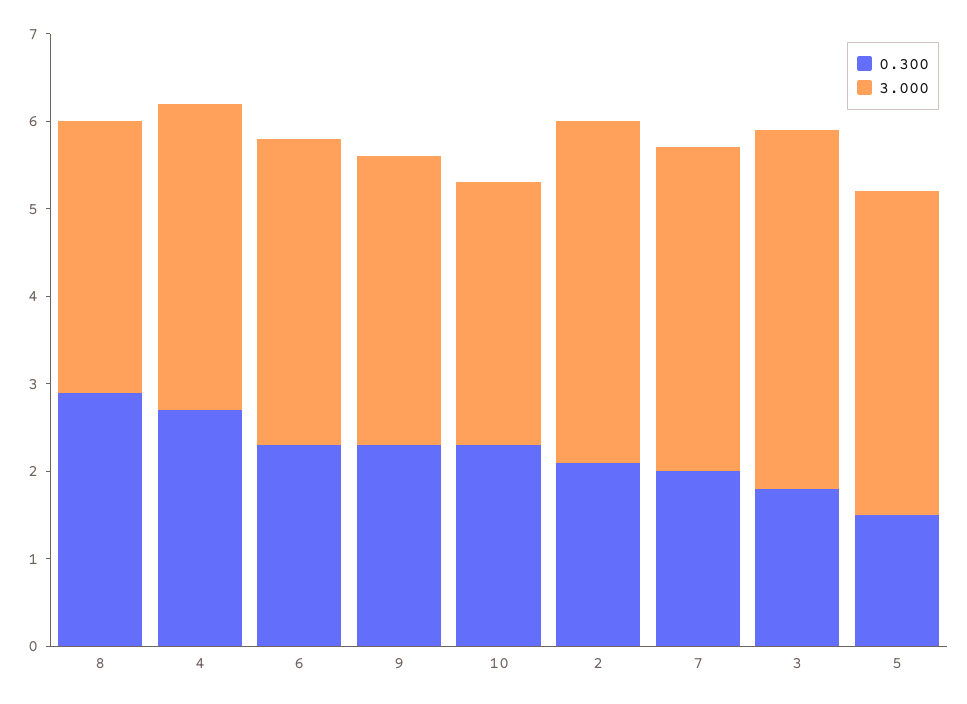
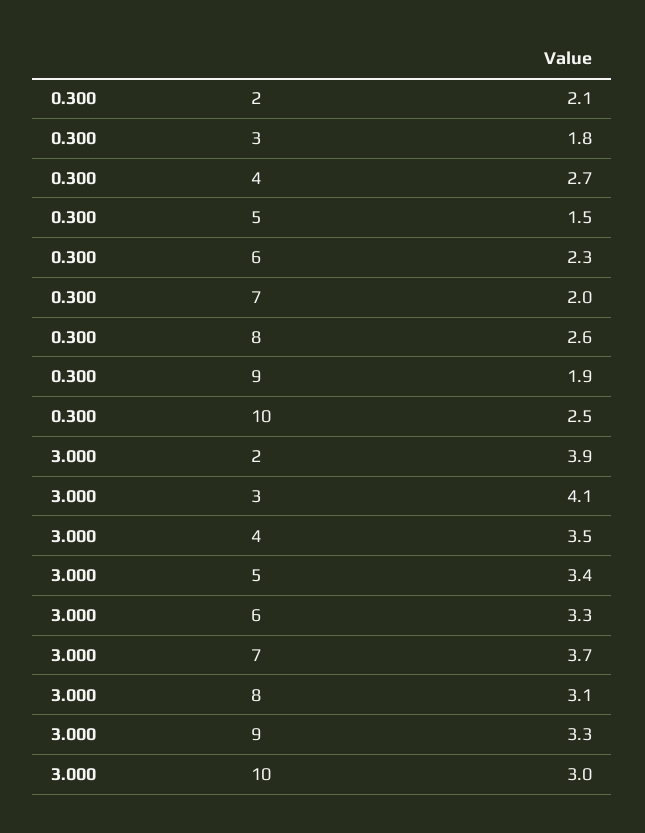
  {
    "0.300": {
-     "8": 2.9,
+     "8": 2.6,
      "4": 2.7,
      "6": 2.3,
-     "9": 2.3,
+     "9": 1.9,
-     "10": 2.3,
+     "10": 2.5,
      "2": 2.1,
      "7": 2,
      "3": 1.8,
      "5": 1.5
    },
    "3.000": {
      "8": 3.1,
      "4": 3.5,
-     "6": 3.5,
+     "6": 3.3,
      "9": 3.3,
      "10": 3,
      "2": 3.9,
      "7": 3.7,
      "3": 4.1,
-     "5": 3.7
+     "5": 3.4
    }
  }

